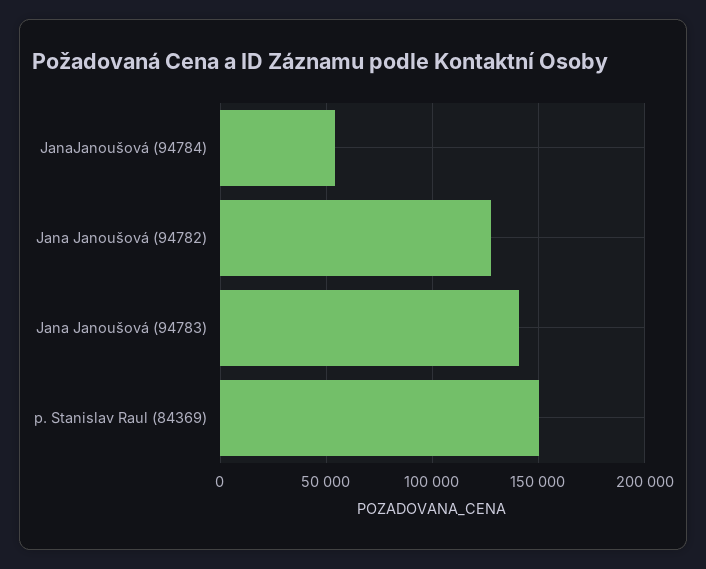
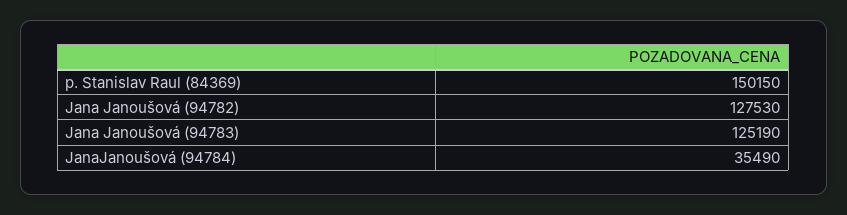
  {
-   "JanaJanoušová (94784)": 55000,
+   "JanaJanoušová (94784)": 35490,
    "Jana Janoušová (94782)": 127530,
-   "Jana Janoušová (94783)": 140000,
+   "Jana Janoušová (94783)": 125190,
    "p. Stanislav Raul (84369)": 150150
  }

